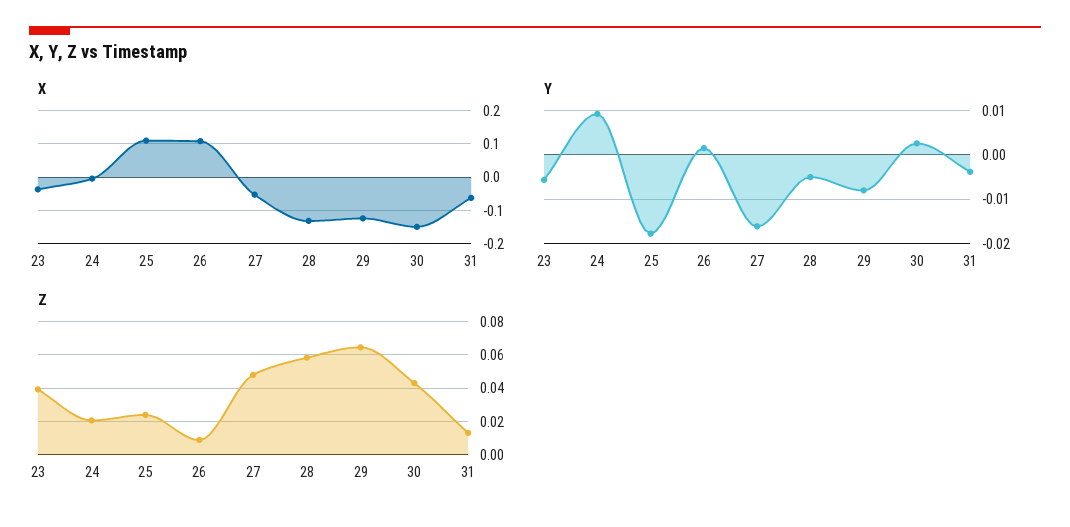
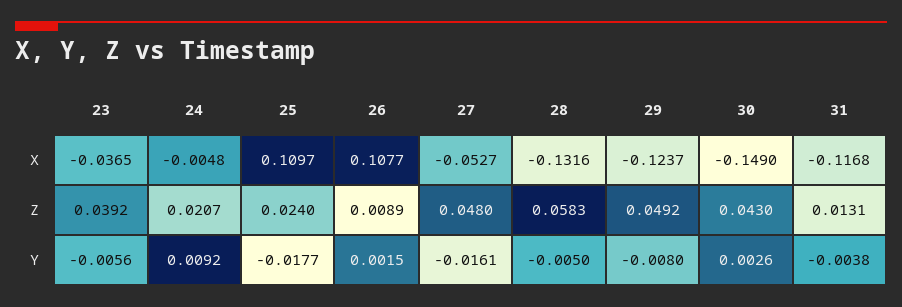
  {
    "X": {
      "23": -0.0365,
      "24": -0.0048,
      "25": 0.1097,
      "26": 0.1077,
      "27": -0.0527,
      "28": -0.1316,
      "29": -0.1237,
      "30": -0.149,
-     "31": -0.06
+     "31": -0.1168
    },
    "Y": {
      "23": -0.0056,
      "24": 0.0092,
      "25": -0.0177,
      "26": 0.0015,
      "27": -0.0161,
      "28": -0.005,
      "29": -0.008,
      "30": 0.0026,
      "31": -0.0038
    },
    "Z": {
      "23": 0.0392,
      "24": 0.0207,
      "25": 0.024,
      "26": 0.0089,
      "27": 0.048,
      "28": 0.0583,
-     "29": 0.065,
+     "29": 0.0492,
      "30": 0.043,
      "31": 0.0131
    }
  }

